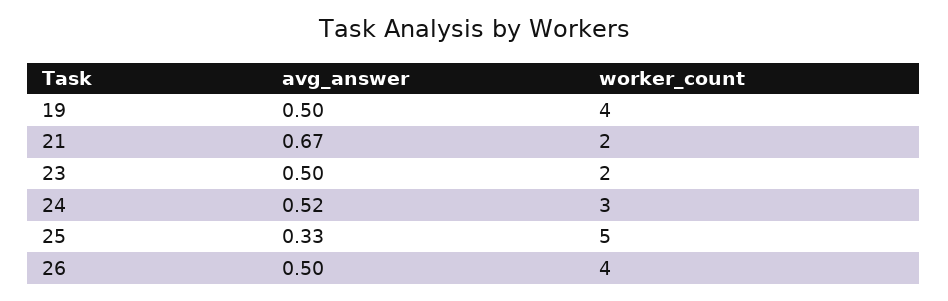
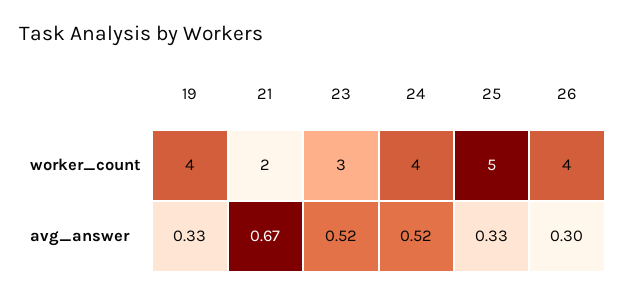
  {
    "avg_answer": {
-     "19": 0.5,
+     "19": 0.33,
      "21": 0.67,
-     "23": 0.5,
+     "23": 0.52,
      "24": 0.52,
      "25": 0.33,
-     "26": 0.5
+     "26": 0.3
    },
    "worker_count": {
      "19": 4,
      "21": 2,
-     "23": 2,
+     "23": 3,
-     "24": 3,
+     "24": 4,
      "25": 5,
      "26": 4
    }
  }

